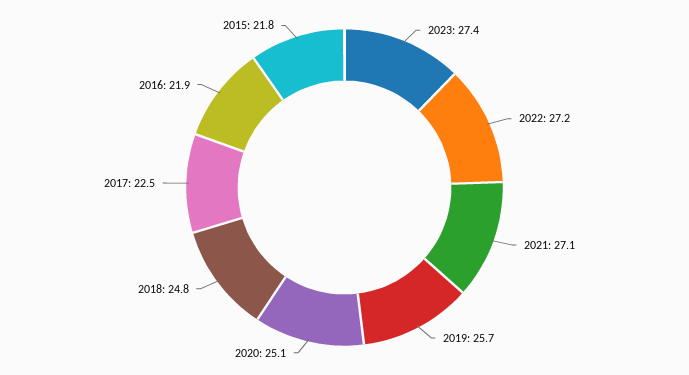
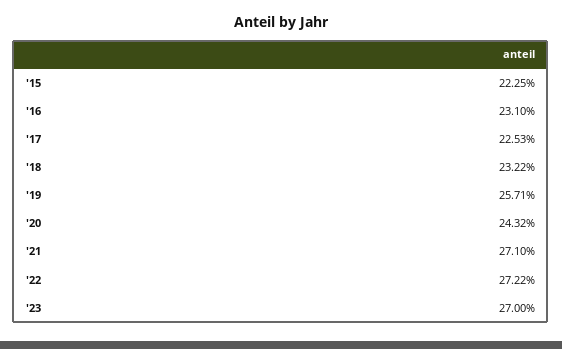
  {
-   "2023": 27.4,
+   "2023": 27,
    "2022": 27.22,
    "2021": 27.1,
    "2019": 25.71,
-   "2020": 25.1,
+   "2020": 24.32,
-   "2018": 24.8,
+   "2018": 23.22,
    "2017": 22.53,
-   "2016": 21.9,
+   "2016": 23.1,
-   "2015": 21.8
+   "2015": 22.25
  }

